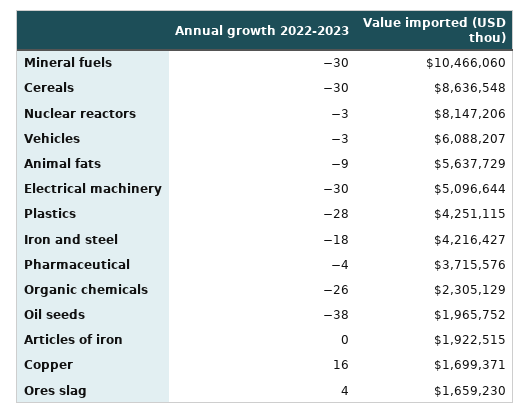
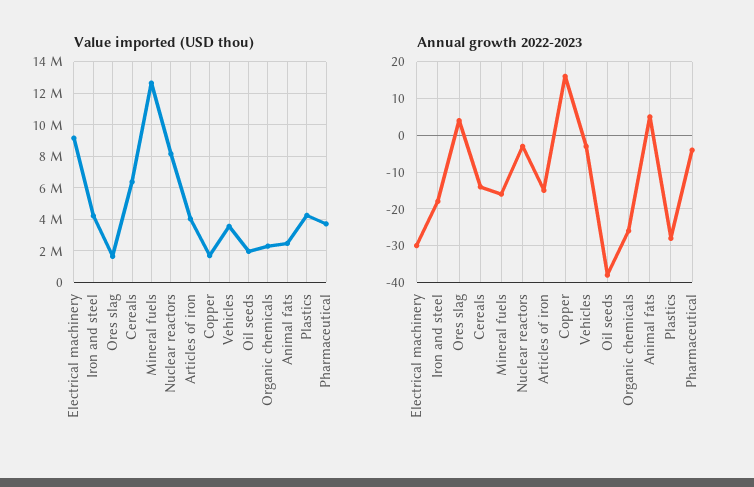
  {
    "Annual growth 2022-2023": {
-     "Mineral fuels": -30,
+     "Mineral fuels": -15,
-     "Cereals": -30,
+     "Cereals": -15,
      "Nuclear reactors": -3,
      "Vehicles": -3,
-     "Animal fats": -9,
+     "Animal fats": 5,
      "Electrical machinery": -30,
      "Plastics": -28,
      "Iron and steel": -18,
      "Pharmaceutical": -4,
      "Organic chemicals": -26,
      "Oil seeds": -38,
-     "Articles of iron": 0,
+     "Articles of iron": -15,
      "Copper": 16,
      "Ores slag": 4
    },
    "Value imported (USD thou)": {
-     "Mineral fuels": 10466060,
+     "Mineral fuels": 12500000,
-     "Cereals": 8636548,
+     "Cereals": 6500000,
      "Nuclear reactors": 8147206,
-     "Vehicles": 6088207,
+     "Vehicles": 3500000,
-     "Animal fats": 5637729,
+     "Animal fats": 2500000,
-     "Electrical machinery": 5096644,
+     "Electrical machinery": 9000000,
      "Plastics": 4251115,
      "Iron and steel": 4216427,
      "Pharmaceutical": 3715576,
      "Organic chemicals": 2305129,
      "Oil seeds": 1965752,
-     "Articles of iron": 1922515,
+     "Articles of iron": 4000000,
      "Copper": 1699371,
      "Ores slag": 1659230
    }
  }

